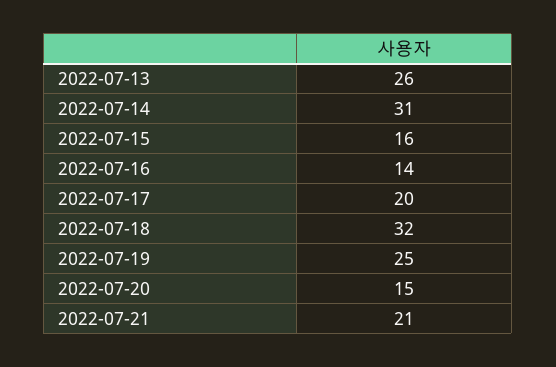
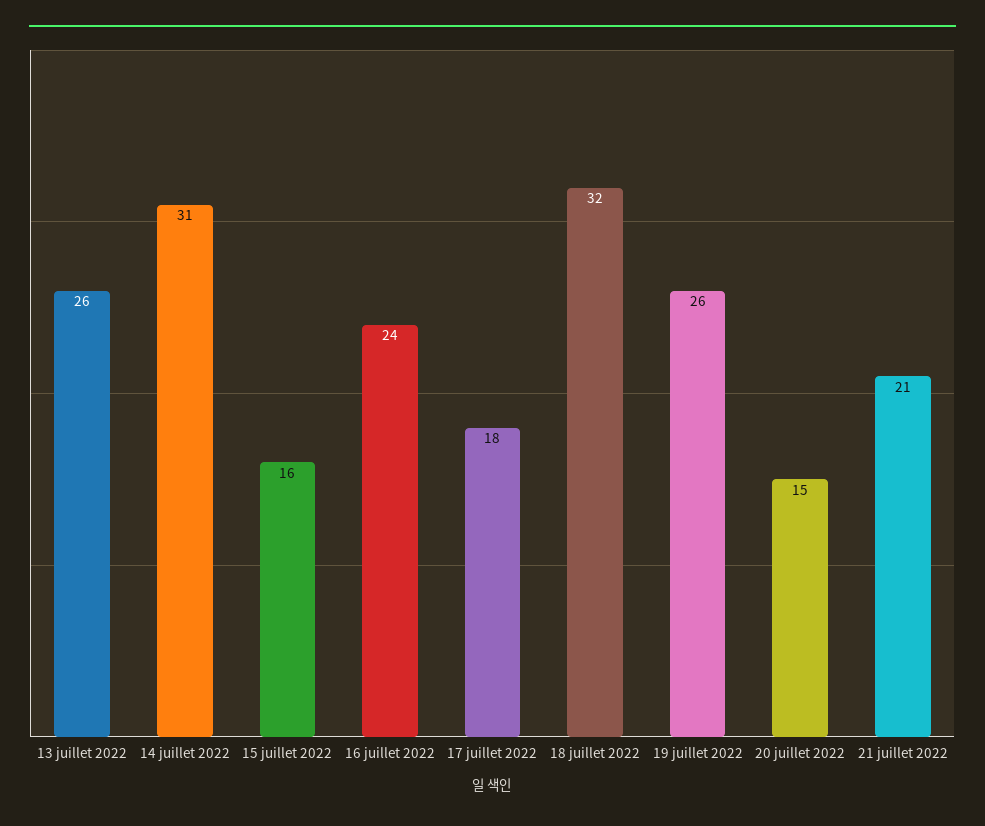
  {
    "2022-07-13": 26,
    "2022-07-14": 31,
    "2022-07-15": 16,
-   "2022-07-16": 14,
+   "2022-07-16": 24,
-   "2022-07-17": 20,
+   "2022-07-17": 18,
    "2022-07-18": 32,
-   "2022-07-19": 25,
+   "2022-07-19": 26,
    "2022-07-20": 15,
    "2022-07-21": 21
  }

